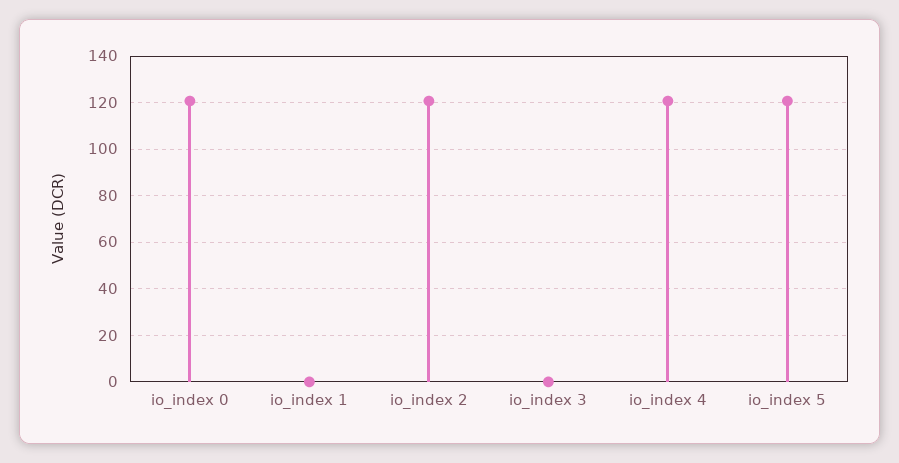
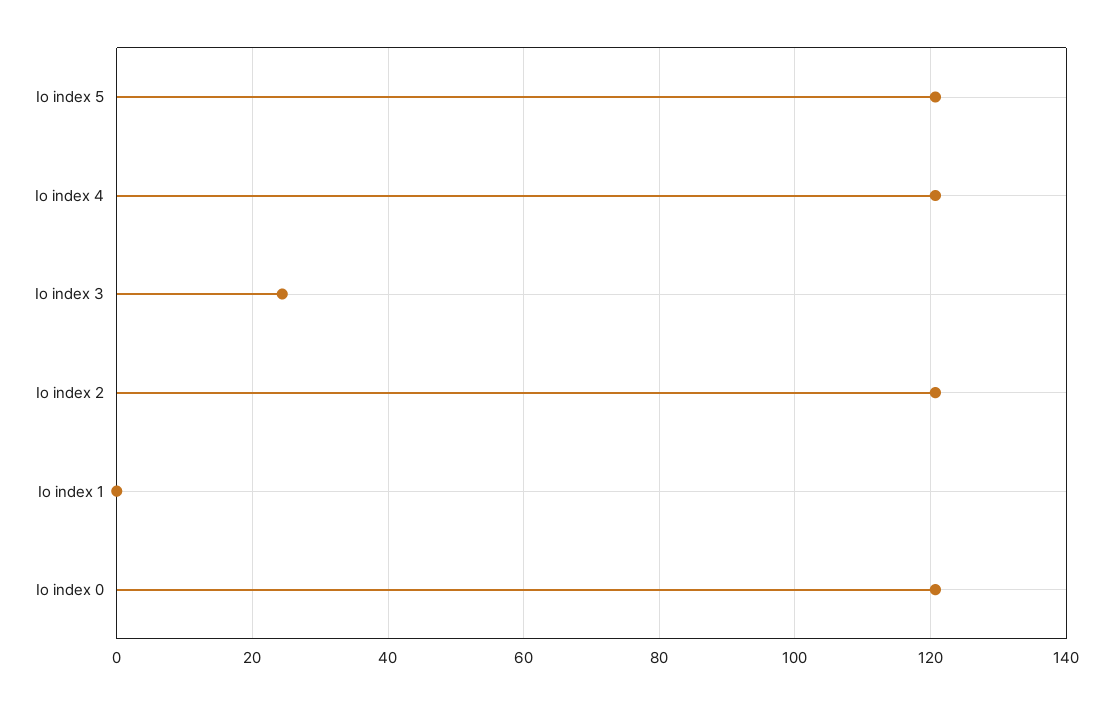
  {
    "io_index 0": 120,
    "io_index 1": 0,
    "io_index 2": 120,
-   "io_index 3": 0,
+   "io_index 3": 24,
    "io_index 4": 120,
    "io_index 5": 120
  }

